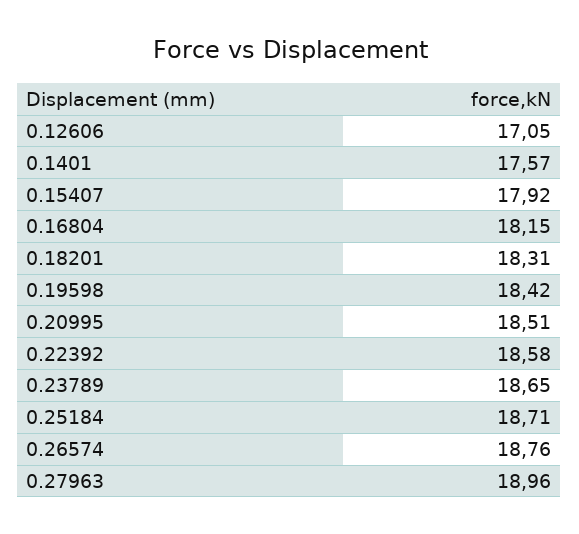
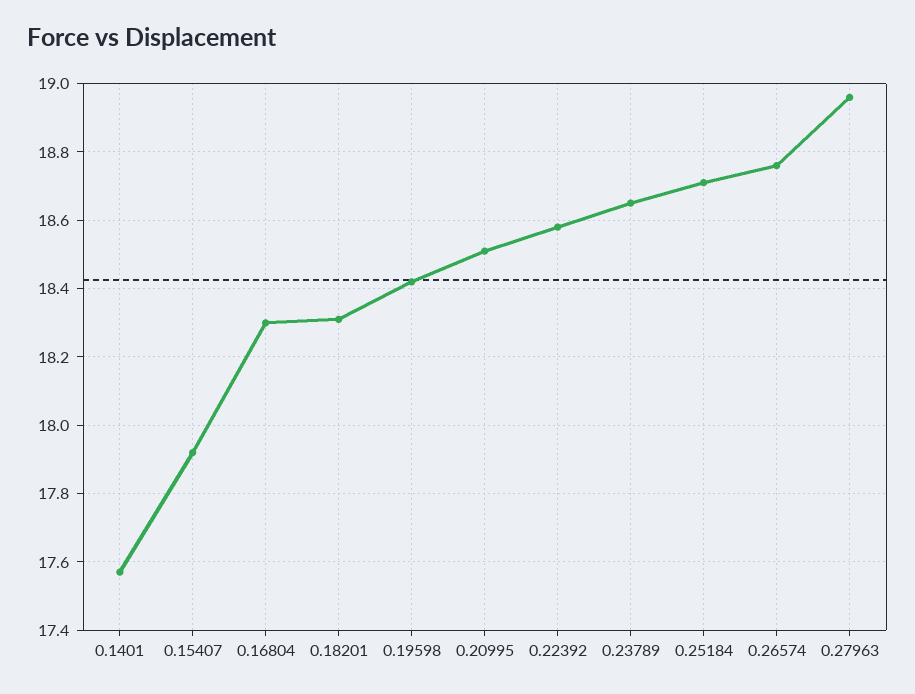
  {
-   "0.12606": 17.05,
    "0.1401": 17.57,
    "0.15407": 17.92,
-   "0.16804": 18.15,
+   "0.16804": 18.3,
    "0.18201": 18.31,
    "0.19598": 18.42,
    "0.20995": 18.51,
    "0.22392": 18.58,
    "0.23789": 18.65,
    "0.25184": 18.71,
    "0.26574": 18.76,
    "0.27963": 18.96
  }

